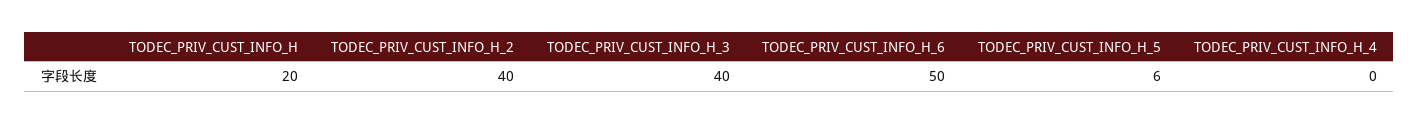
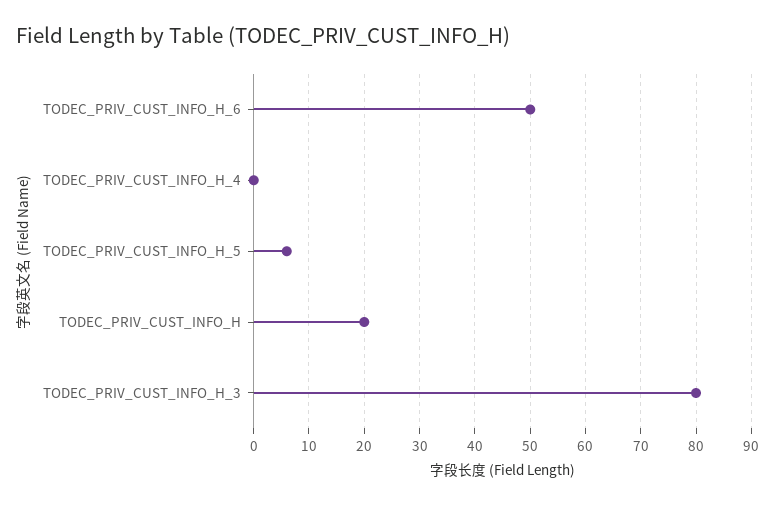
  {
    "TODEC_PRIV_CUST_INFO_H": 20,
-   "TODEC_PRIV_CUST_INFO_H_2": 40,
-   "TODEC_PRIV_CUST_INFO_H_3": 40,
+   "TODEC_PRIV_CUST_INFO_H_3": 80,
    "TODEC_PRIV_CUST_INFO_H_6": 50,
    "TODEC_PRIV_CUST_INFO_H_5": 6,
    "TODEC_PRIV_CUST_INFO_H_4": 0
  }

